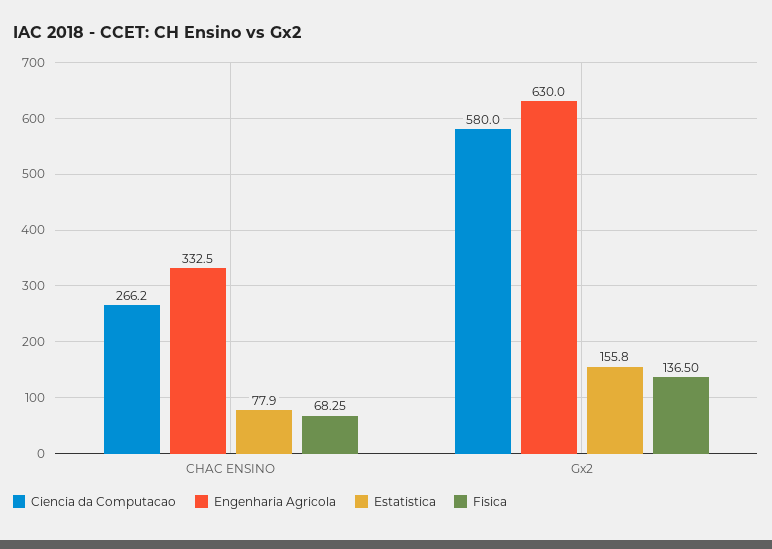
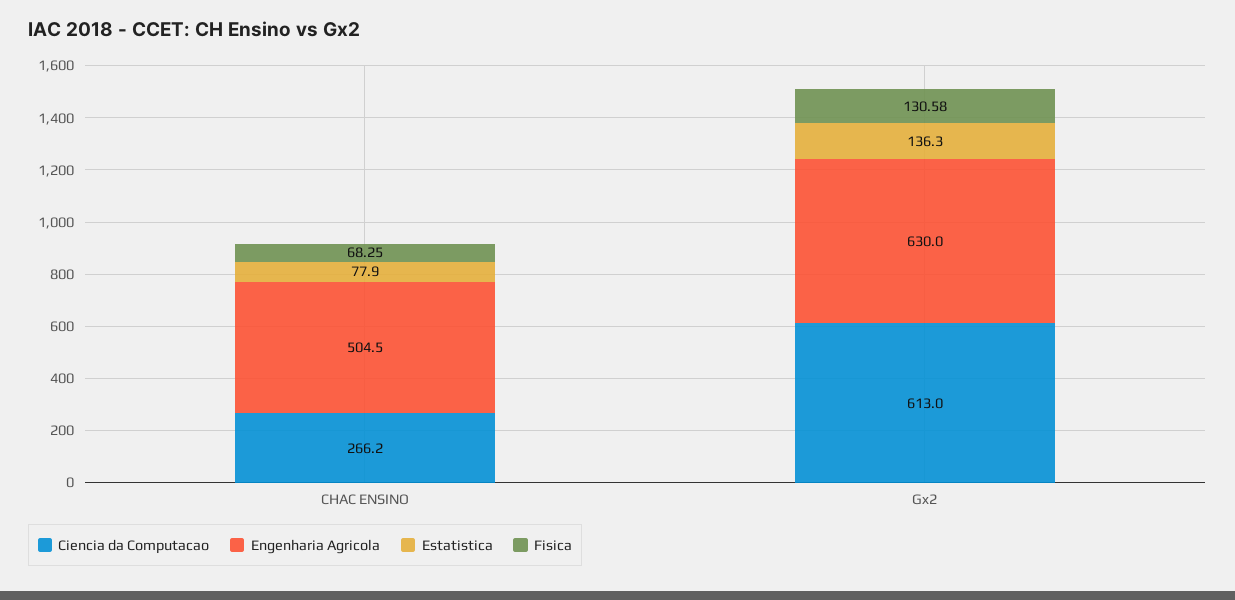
  {
    "Ciencia da Computacao": {
      "CHAC ENSINO": 266.2,
-     "Gx2": 580
+     "Gx2": 613
    },
    "Engenharia Agricola": {
-     "CHAC ENSINO": 332.5,
+     "CHAC ENSINO": 504.5,
      "Gx2": 630
    },
    "Estatistica": {
      "CHAC ENSINO": 77.9,
-     "Gx2": 155.8
+     "Gx2": 136.3
    },
    "Fisica": {
      "CHAC ENSINO": 68.25,
-     "Gx2": 136.5
+     "Gx2": 130.58
    }
  }

